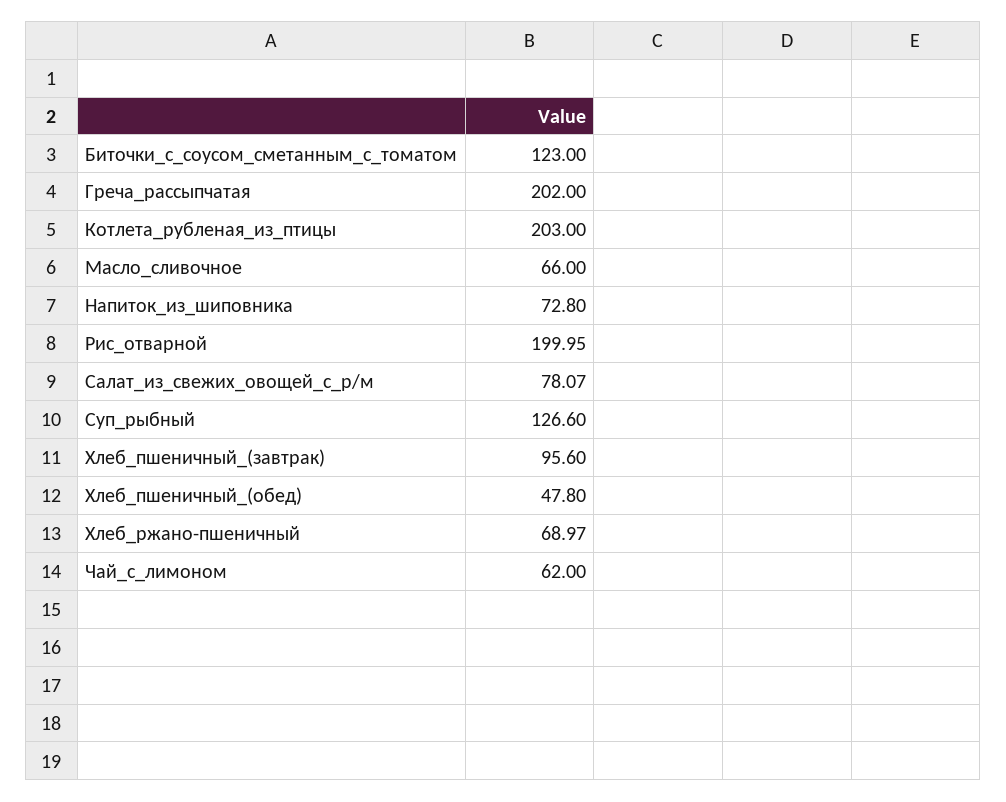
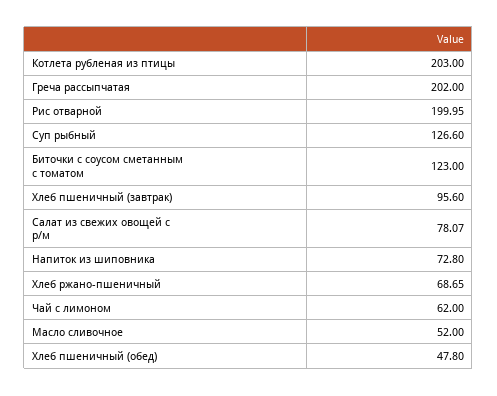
  {
    "Биточки_с_соусом_сметанным_с_томатом": 123,
    "Греча_рассыпчатая": 202,
    "Котлета_рубленая_из_птицы": 203,
-   "Масло_сливочное": 66,
+   "Масло_сливочное": 52,
    "Напиток_из_шиповника": 72.8,
    "Рис_отварной": 199.95,
    "Салат_из_свежих_овощей_с_р/м": 78.07,
    "Суп_рыбный": 126.6,
    "Хлеб_пшеничный_(завтрак)": 95.6,
    "Хлеб_пшеничный_(обед)": 47.8,
-   "Хлеб_ржано-пшеничный": 68.97,
+   "Хлеб_ржано-пшеничный": 68.65,
    "Чай_с_лимоном": 62
  }

